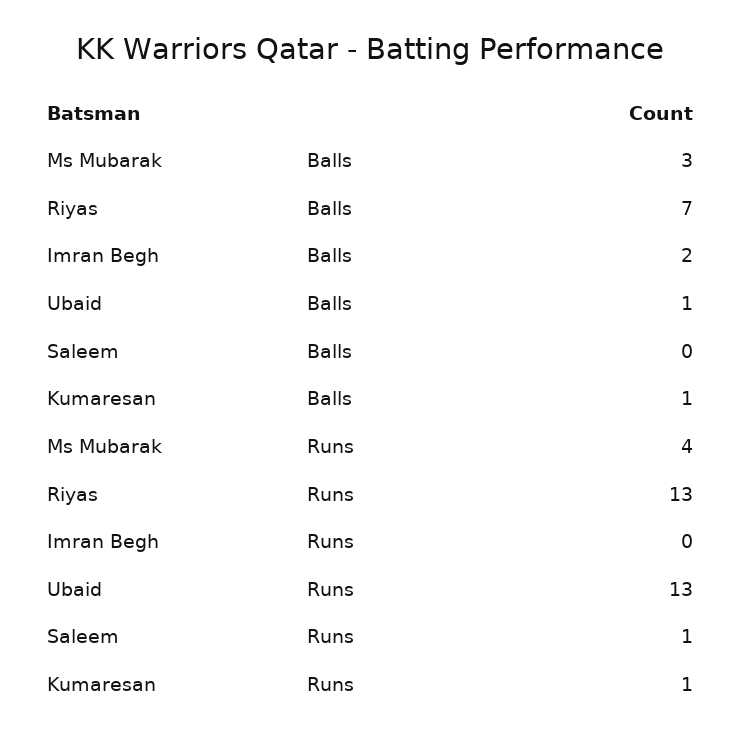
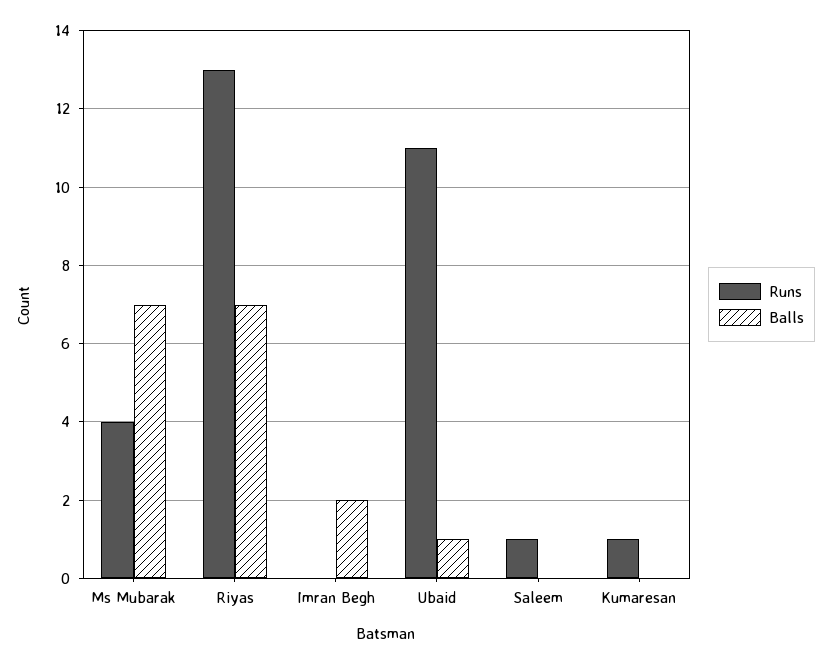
  {
    "Balls": {
-     "Ms Mubarak": 3,
+     "Ms Mubarak": 7,
      "Riyas": 7,
      "Imran Begh": 2,
      "Ubaid": 1,
      "Saleem": 0,
-     "Kumaresan": 1
+     "Kumaresan": 0
    },
    "Runs": {
      "Ms Mubarak": 4,
      "Riyas": 13,
      "Imran Begh": 0,
-     "Ubaid": 13,
+     "Ubaid": 11,
      "Saleem": 1,
      "Kumaresan": 1
    }
  }

